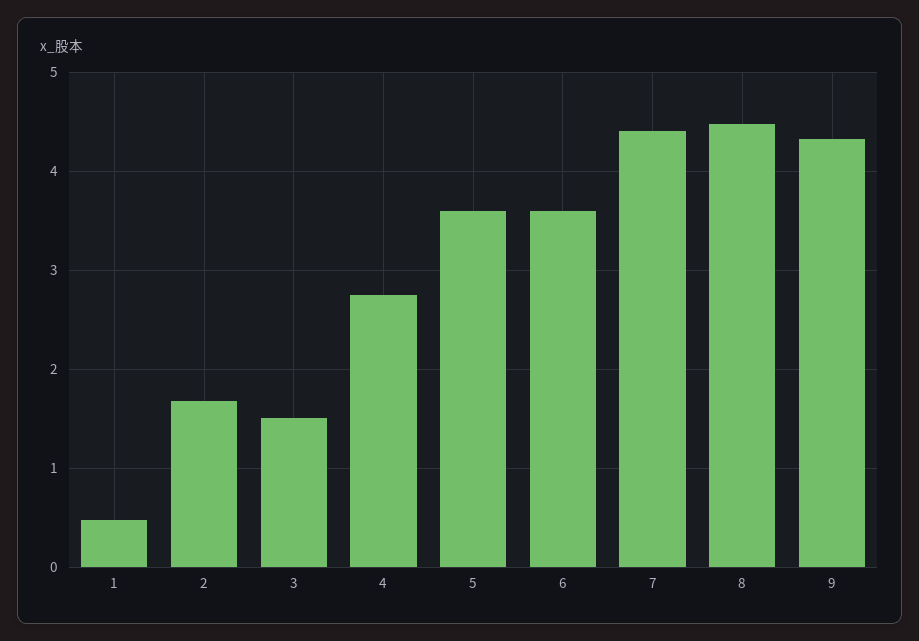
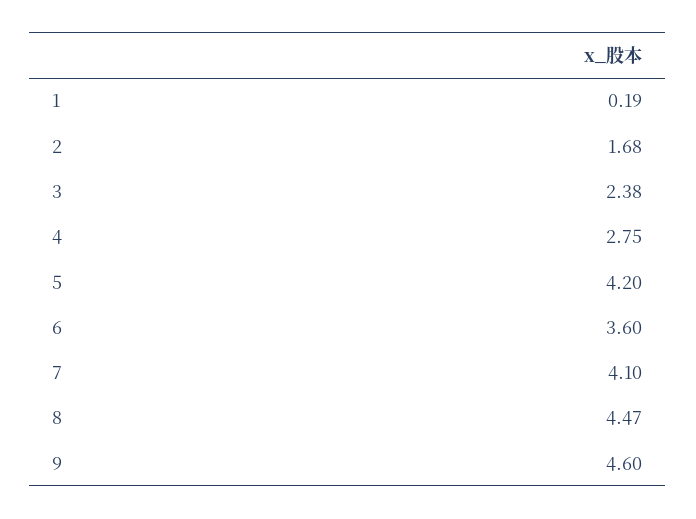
  {
-   "1": 0.5,
+   "1": 0.19,
    "2": 1.68,
-   "3": 1.5,
+   "3": 2.38,
    "4": 2.75,
-   "5": 3.6,
+   "5": 4.2,
    "6": 3.6,
-   "7": 4.4,
+   "7": 4.1,
    "8": 4.47,
-   "9": 4.3
+   "9": 4.6
  }

